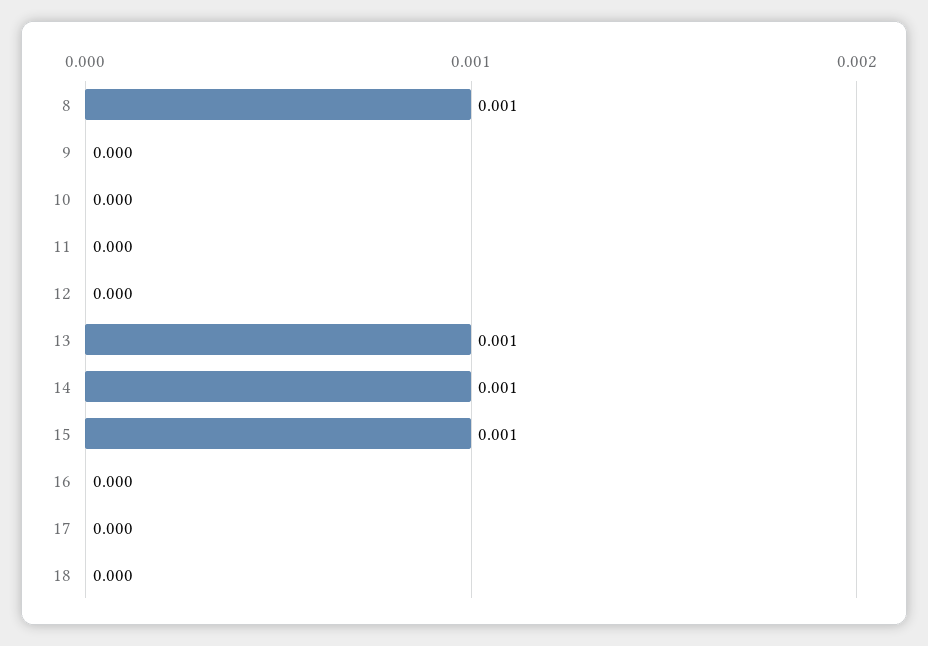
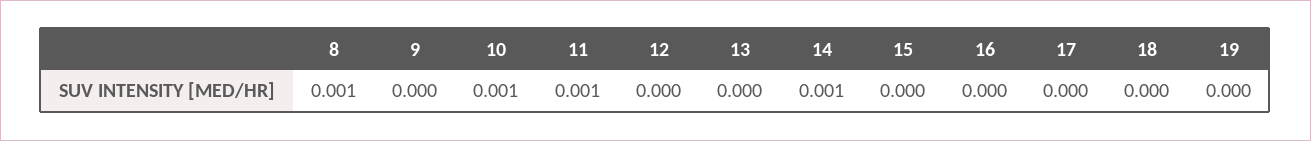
  {
    "8": 0.001,
    "9": 0,
-   "10": 0,
+   "10": 0.001,
-   "11": 0,
+   "11": 0.001,
    "12": 0,
-   "13": 0.001,
+   "13": 0,
    "14": 0.001,
-   "15": 0.001,
+   "15": 0,
    "16": 0,
    "17": 0,
-   "18": 0
+   "18": 0,
+   "19": 0
  }

